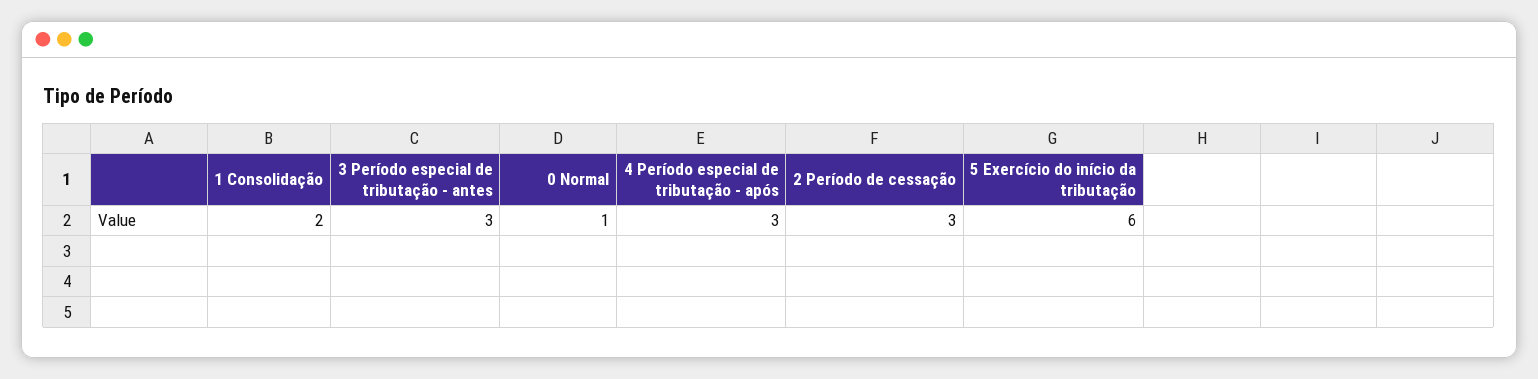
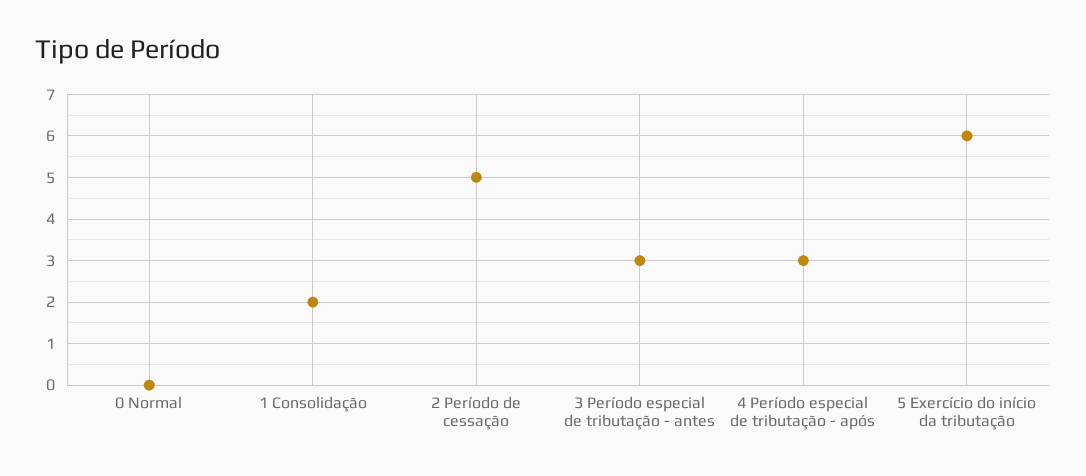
  {
    "1 Consolidação": 2,
    "3 Período especial de tributação - antes": 3,
-   "0 Normal": 1,
+   "0 Normal": 0,
    "4 Período especial de tributação - após": 3,
-   "2 Período de cessação": 3,
+   "2 Período de cessação": 5,
    "5 Exercício do início da tributação": 6
  }

